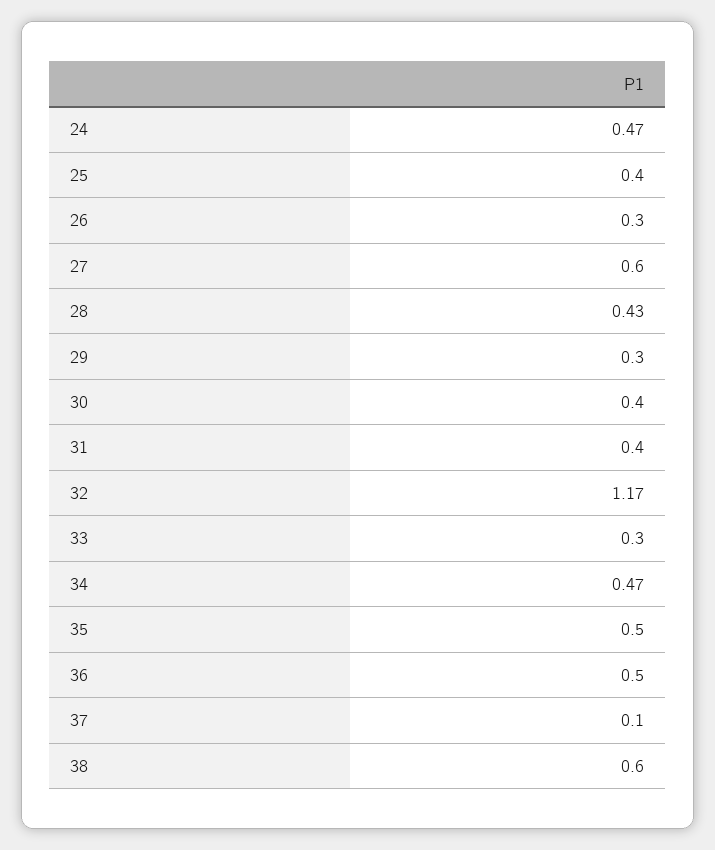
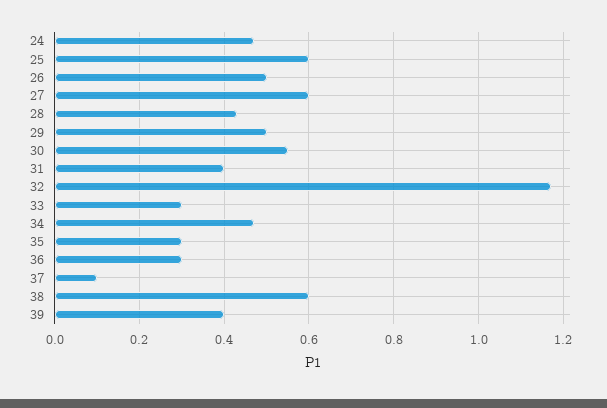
  {
    "24": 0.47,
-   "25": 0.4,
+   "25": 0.6,
-   "26": 0.3,
+   "26": 0.5,
    "27": 0.6,
    "28": 0.43,
-   "29": 0.3,
+   "29": 0.5,
-   "30": 0.4,
+   "30": 0.55,
    "31": 0.4,
    "32": 1.17,
    "33": 0.3,
    "34": 0.47,
-   "35": 0.5,
+   "35": 0.3,
-   "36": 0.5,
+   "36": 0.3,
    "37": 0.1,
-   "38": 0.6
+   "38": 0.6,
+   "39": 0.4
  }

